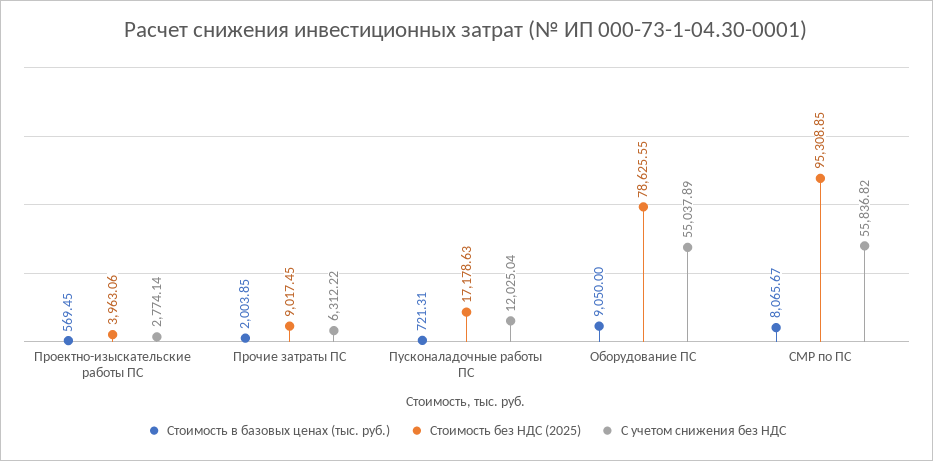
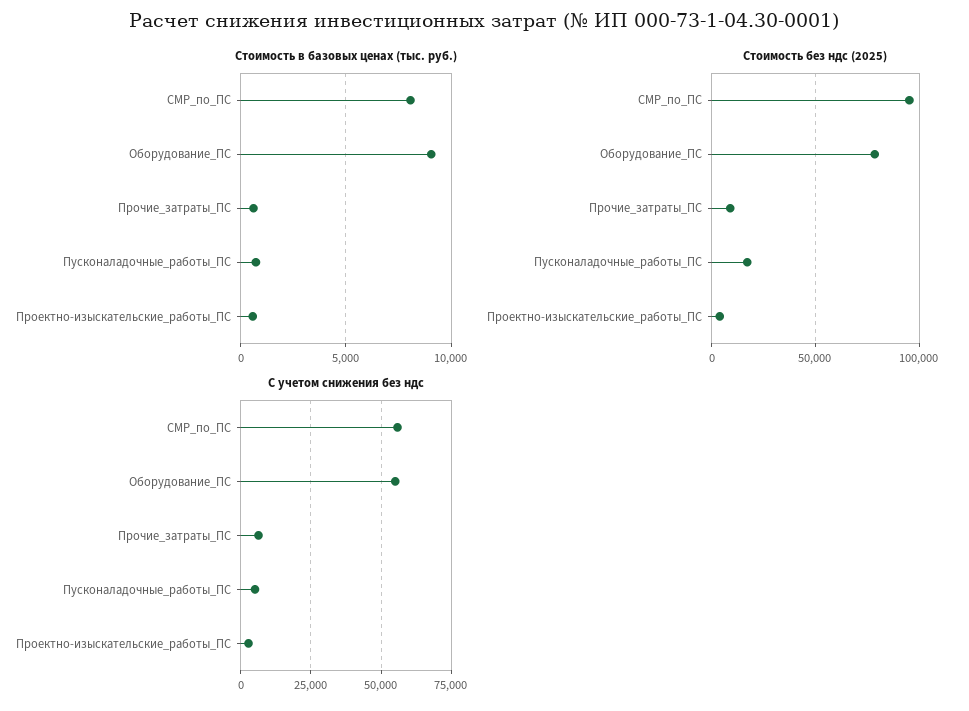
  {
    "Стоимость в базовых ценах (тыс. руб.)": {
      "Проектно-изыскательские работы ПС": 569.45,
-     "Прочие затраты ПС": 2003.85,
+     "Прочие затраты ПС": 500,
      "Пусконаладочные работы ПС": 721.31,
      "Оборудование ПС": 9050,
      "СМР по ПС": 8065.67
    },
    "Стоимость без НДС (2025)": {
      "Проектно-изыскательские работы ПС": 3963.06,
      "Прочие затраты ПС": 9017.45,
      "Пусконаладочные работы ПС": 17178.63,
      "Оборудование ПС": 78625.55,
      "СМР по ПС": 95308.85
    },
    "С учетом снижения без НДС": {
      "Проектно-изыскательские работы ПС": 2774.14,
      "Прочие затраты ПС": 6312.22,
-     "Пусконаладочные работы ПС": 12025.04,
+     "Пусконаладочные работы ПС": 5000,
      "Оборудование ПС": 55037.89,
      "СМР по ПС": 55836.82
    }
  }

